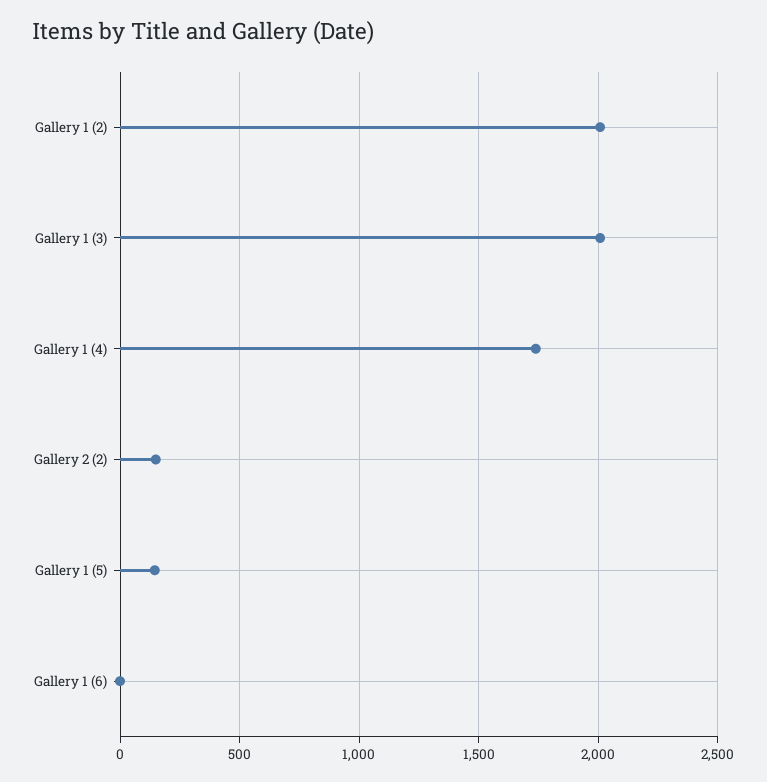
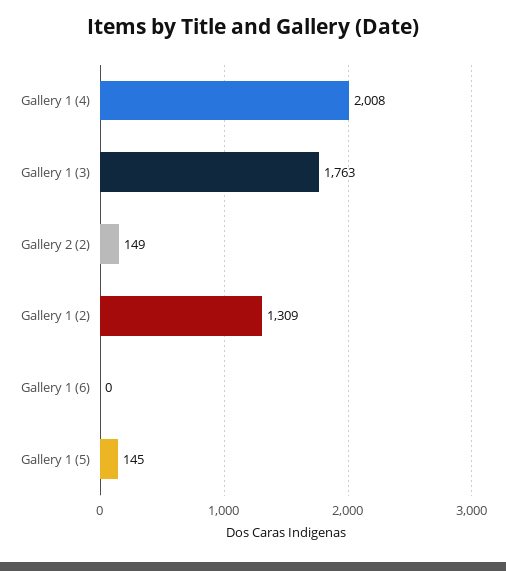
  {
-   "Gallery 1 (2)": 2000,
+   "Gallery 1 (2)": 1309,
-   "Gallery 1 (3)": 2000,
+   "Gallery 1 (3)": 1763,
-   "Gallery 1 (4)": 1750,
+   "Gallery 1 (4)": 2008,
    "Gallery 2 (2)": 149,
    "Gallery 1 (5)": 145,
    "Gallery 1 (6)": 0
  }

